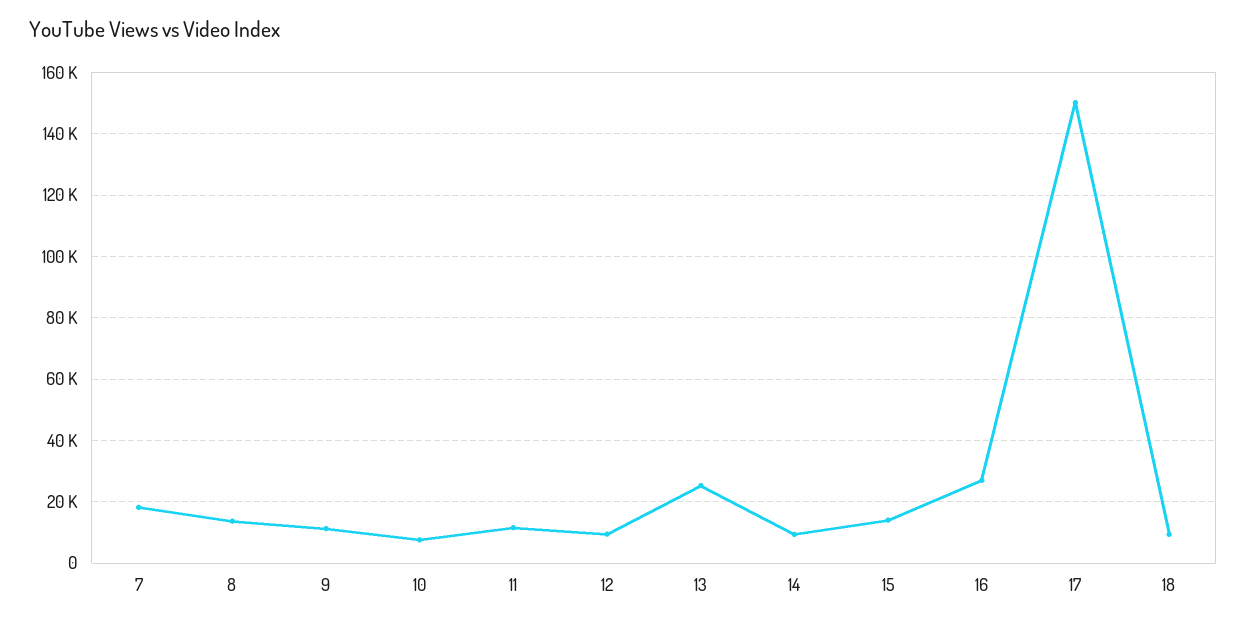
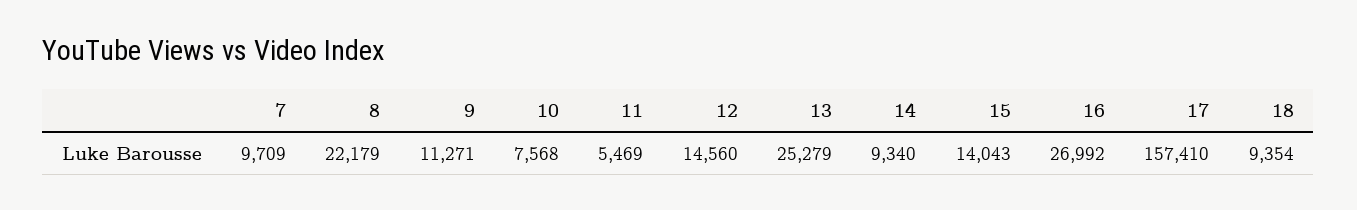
  {
-   "7": 18000,
+   "7": 9709,
-   "8": 14000,
+   "8": 22179,
    "9": 11271,
    "10": 7568,
-   "11": 12000,
+   "11": 5469,
-   "12": 10000,
+   "12": 14560,
    "13": 25279,
    "14": 9340,
    "15": 14043,
    "16": 26992,
-   "17": 150000,
+   "17": 157410,
    "18": 9354
  }

